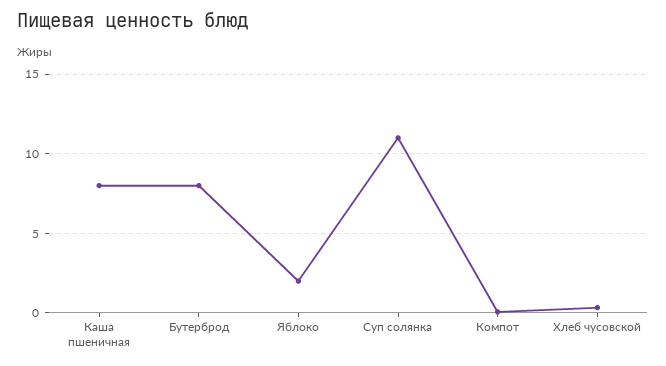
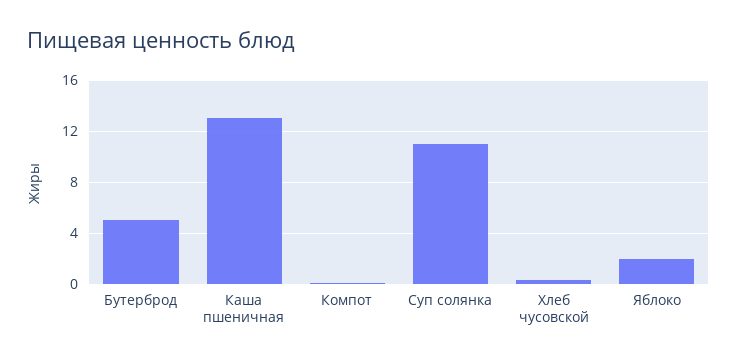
  {
-   "Каша пшеничная": 8,
+   "Каша пшеничная": 13,
-   "Бутерброд": 8,
+   "Бутерброд": 5,
    "Яблоко": 2,
    "Суп солянка": 11,
    "Компот": 0,
    "Хлеб чусовской": 0.5
  }

